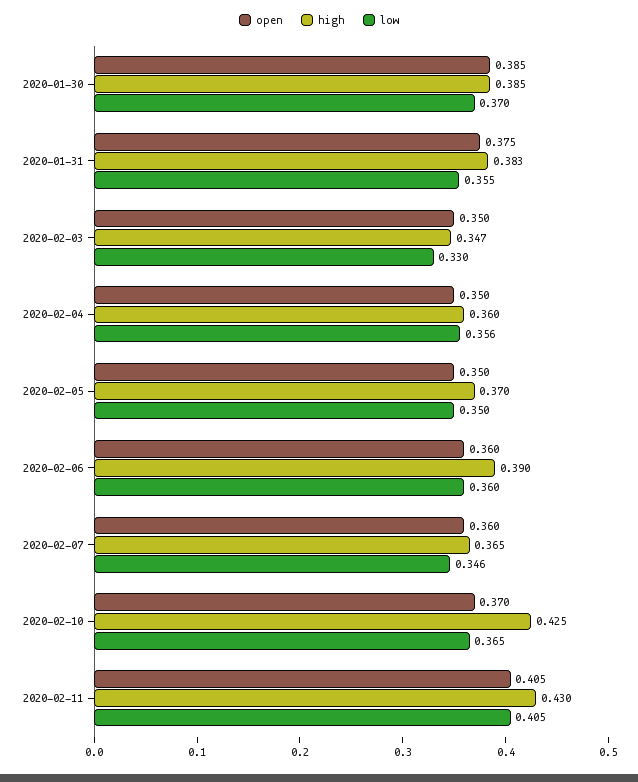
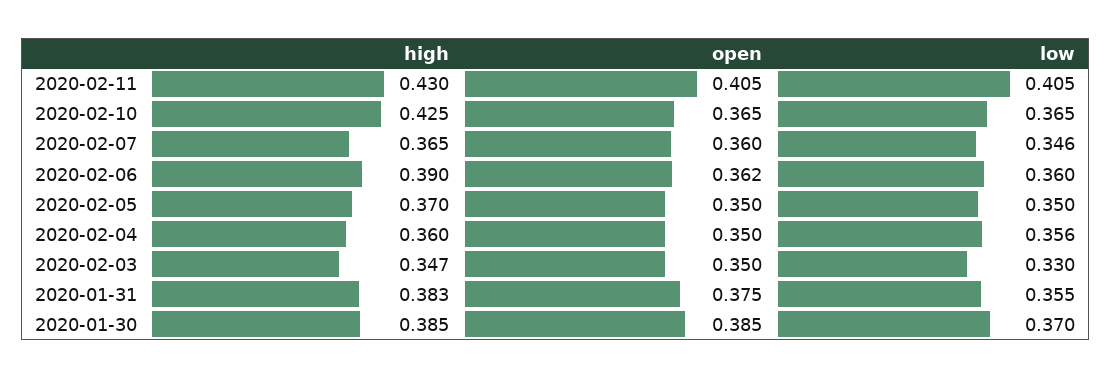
  {
    "open": {
      "2020-01-30": 0.385,
      "2020-01-31": 0.375,
      "2020-02-03": 0.35,
      "2020-02-04": 0.35,
      "2020-02-05": 0.35,
-     "2020-02-06": 0.36,
+     "2020-02-06": 0.362,
      "2020-02-07": 0.36,
-     "2020-02-10": 0.37,
+     "2020-02-10": 0.365,
      "2020-02-11": 0.405
    },
    "high": {
      "2020-01-30": 0.385,
      "2020-01-31": 0.383,
      "2020-02-03": 0.347,
      "2020-02-04": 0.36,
      "2020-02-05": 0.37,
      "2020-02-06": 0.39,
      "2020-02-07": 0.365,
      "2020-02-10": 0.425,
      "2020-02-11": 0.43
    },
    "low": {
      "2020-01-30": 0.37,
      "2020-01-31": 0.355,
      "2020-02-03": 0.33,
      "2020-02-04": 0.356,
      "2020-02-05": 0.35,
      "2020-02-06": 0.36,
      "2020-02-07": 0.346,
      "2020-02-10": 0.365,
      "2020-02-11": 0.405
    }
  }

